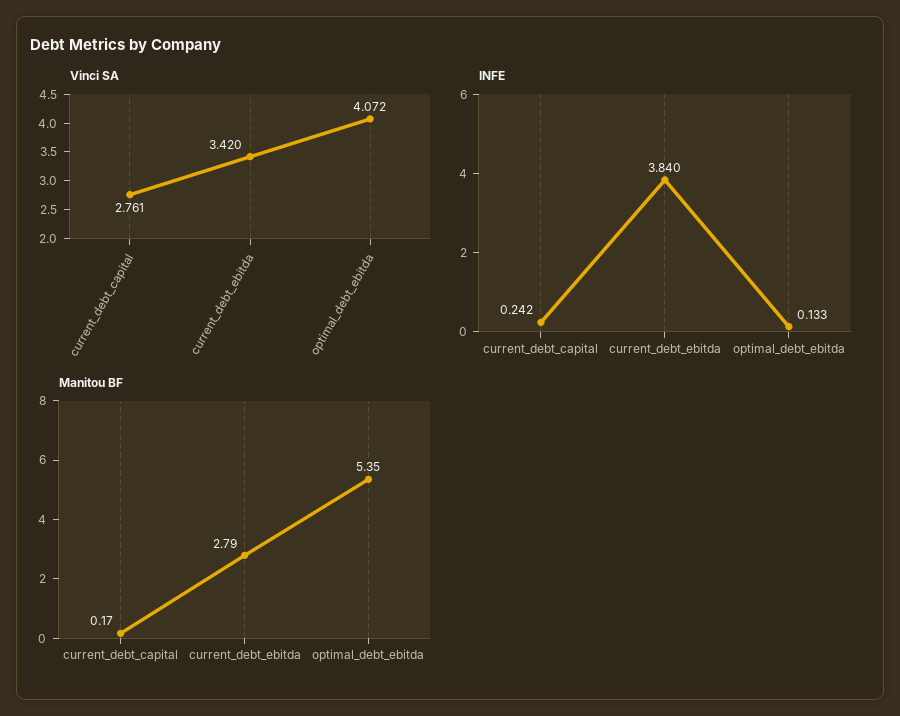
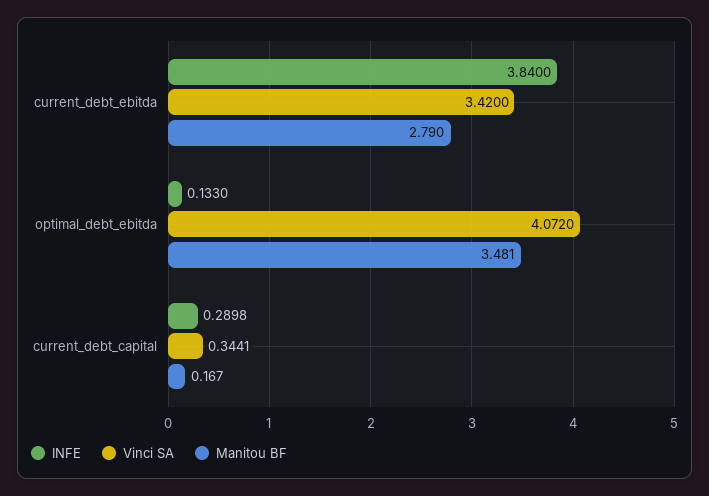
  {
    "Vinci SA": {
-     "current_debt_capital": 2.761,
+     "current_debt_capital": 0.3441,
      "current_debt_ebitda": 3.42,
      "optimal_debt_ebitda": 4.072
    },
    "INFE": {
-     "current_debt_capital": 0.242,
+     "current_debt_capital": 0.2898,
      "current_debt_ebitda": 3.84,
      "optimal_debt_ebitda": 0.133
    },
    "Manitou BF": {
      "current_debt_capital": 0.167,
      "current_debt_ebitda": 2.79,
-     "optimal_debt_ebitda": 5.35
+     "optimal_debt_ebitda": 3.481
    }
  }

